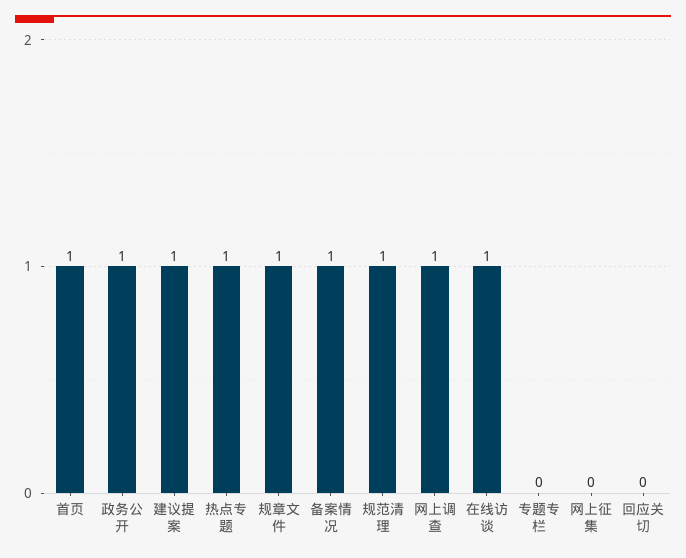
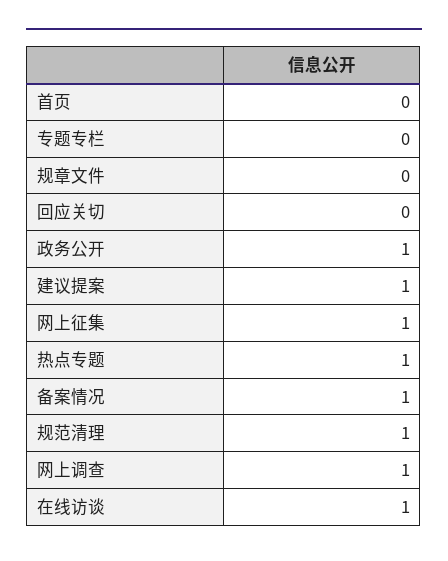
  {
-   "首页": 1,
+   "首页": 0,
    "政务公开": 1,
    "建议提案": 1,
    "热点专题": 1,
-   "规章文件": 1,
+   "规章文件": 0,
    "备案情况": 1,
    "规范清理": 1,
    "网上调查": 1,
    "在线访谈": 1,
    "专题专栏": 0,
-   "网上征集": 0,
+   "网上征集": 1,
    "回应关切": 0
  }

